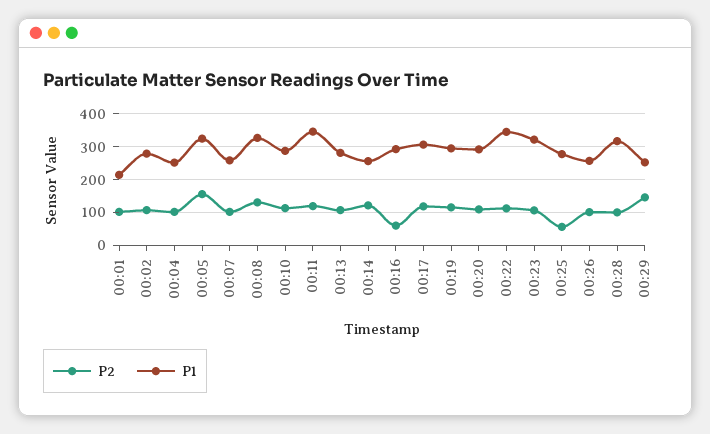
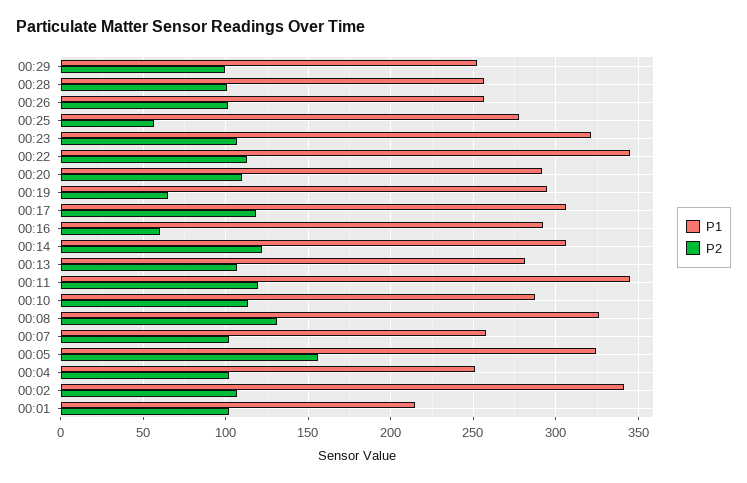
  {
    "P2": {
      "00:01": 100,
      "00:02": 105,
      "00:04": 100,
      "00:05": 155,
      "00:07": 100,
      "00:08": 130,
      "00:10": 115,
      "00:11": 120,
      "00:13": 105,
      "00:14": 120,
      "00:16": 60,
      "00:17": 120,
-     "00:19": 120,
+     "00:19": 65,
      "00:20": 110,
      "00:22": 115,
      "00:23": 105,
      "00:25": 55,
      "00:26": 100,
      "00:28": 100,
-     "00:29": 140
+     "00:29": 100
    },
    "P1": {
      "00:01": 215,
-     "00:02": 280,
+     "00:02": 340,
      "00:04": 250,
      "00:05": 325,
      "00:07": 260,
      "00:08": 325,
      "00:10": 285,
      "00:11": 345,
      "00:13": 280,
-     "00:14": 260,
+     "00:14": 305,
      "00:16": 290,
      "00:17": 305,
      "00:19": 295,
      "00:20": 290,
      "00:22": 345,
      "00:23": 320,
      "00:25": 275,
      "00:26": 255,
-     "00:28": 320,
+     "00:28": 255,
      "00:29": 250
    }
  }

